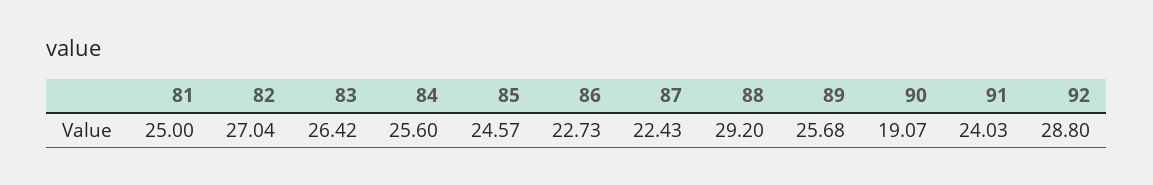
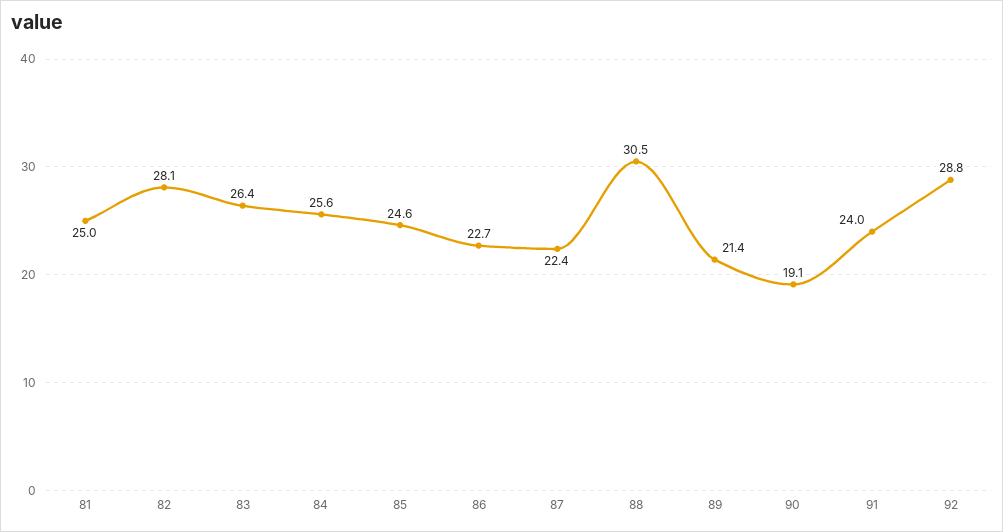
  {
    "81": 25,
-   "82": 27.04,
+   "82": 28.1,
    "83": 26.42,
    "84": 25.6,
    "85": 24.57,
    "86": 22.73,
    "87": 22.43,
-   "88": 29.2,
+   "88": 30.5,
-   "89": 25.68,
+   "89": 21.4,
    "90": 19.07,
    "91": 24.03,
    "92": 28.8
  }

